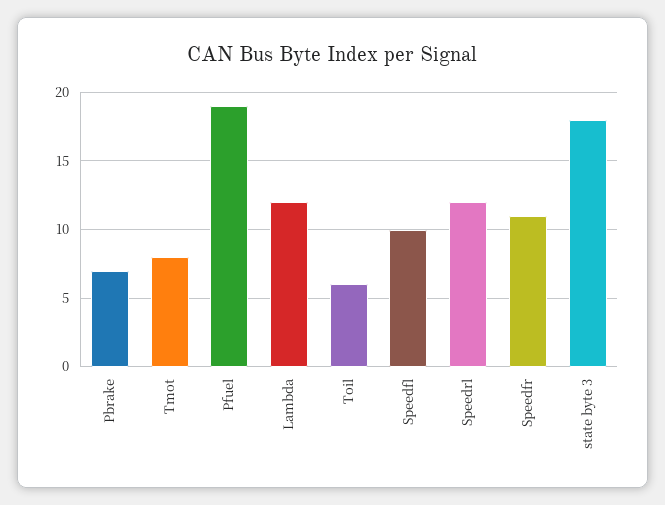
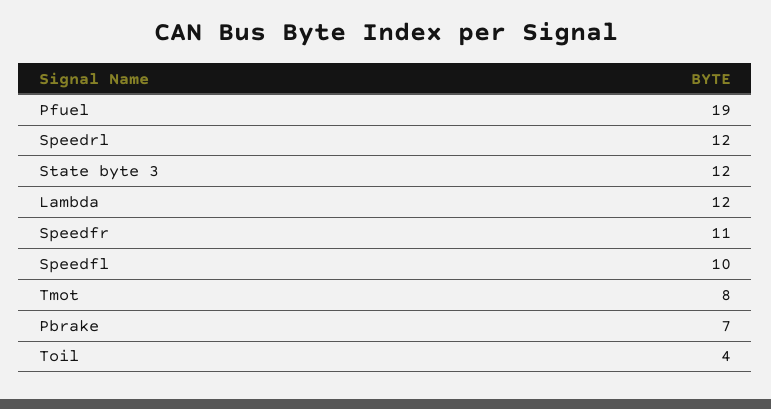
  {
    "Pbrake": 7,
    "Tmot": 8,
    "Pfuel": 19,
    "Lambda": 12,
-   "Toil": 6,
+   "Toil": 4,
    "Speedfl": 10,
    "Speedrl": 12,
    "Speedfr": 11,
-   "state byte 3": 18
+   "state byte 3": 12
  }

